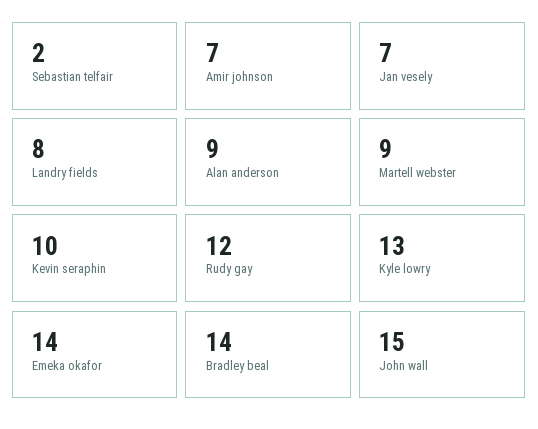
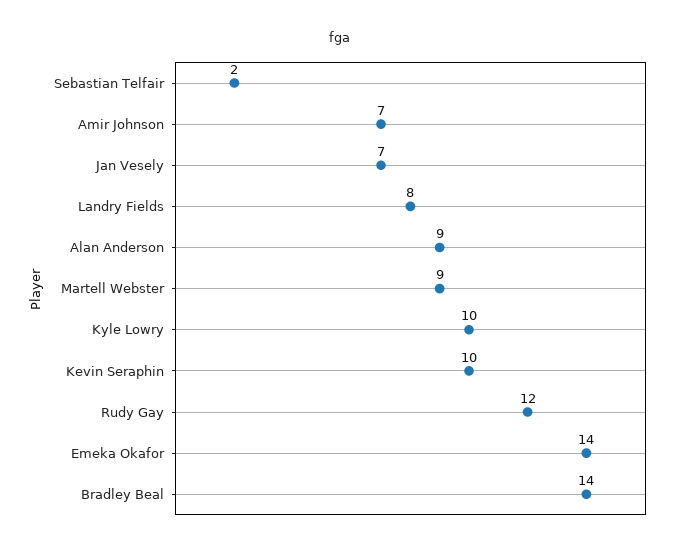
  {
    "Sebastian telfair": 2,
    "Amir johnson": 7,
    "Jan vesely": 7,
    "Landry fields": 8,
    "Alan anderson": 9,
    "Martell webster": 9,
    "Kevin seraphin": 10,
    "Rudy gay": 12,
-   "Kyle lowry": 13,
+   "Kyle lowry": 10,
    "Emeka okafor": 14,
-   "Bradley beal": 14,
+   "Bradley beal": 14
-   "John wall": 15
  }

